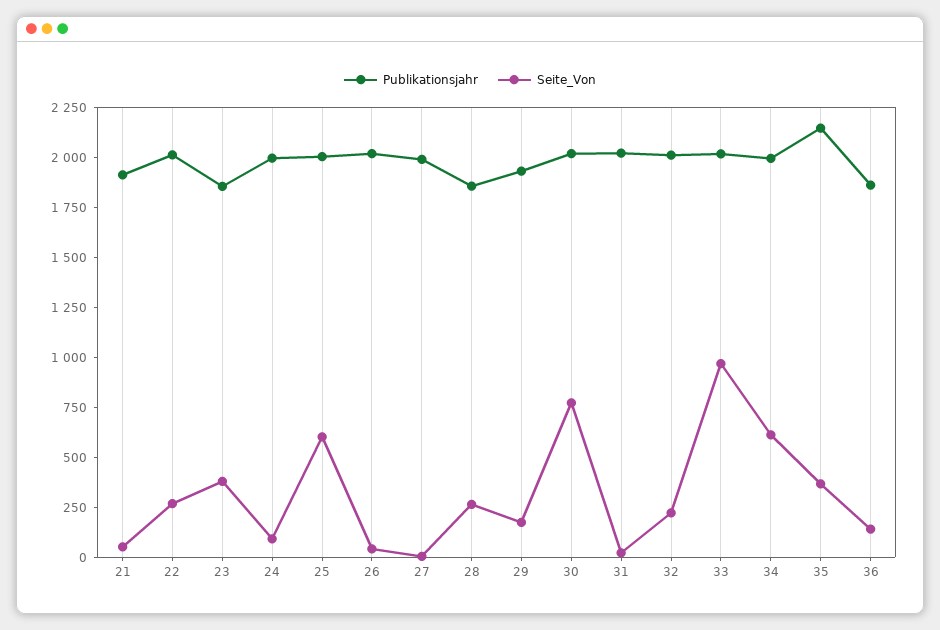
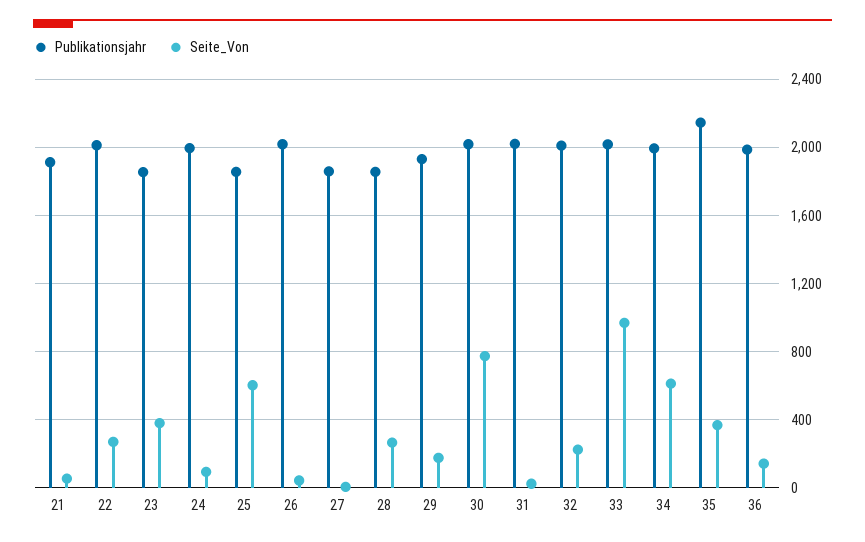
  {
    "Publikationsjahr": {
      "21": 1900,
      "22": 2000,
      "23": 1850,
      "24": 2000,
-     "25": 2000,
+     "25": 1850,
      "26": 2000,
-     "27": 2000,
+     "27": 1850,
      "28": 1850,
      "29": 1950,
      "30": 2000,
      "31": 2000,
      "32": 2000,
      "33": 2000,
      "34": 2000,
      "35": 2150,
-     "36": 1850
+     "36": 2000
    },
    "Seite_Von": {
      "21": 50,
      "22": 250,
      "23": 400,
      "24": 100,
      "25": 600,
      "26": 50,
      "27": 0,
      "28": 250,
      "29": 200,
      "30": 750,
      "31": 0,
      "32": 200,
      "33": 950,
      "34": 600,
      "35": 350,
      "36": 150
    }
  }

